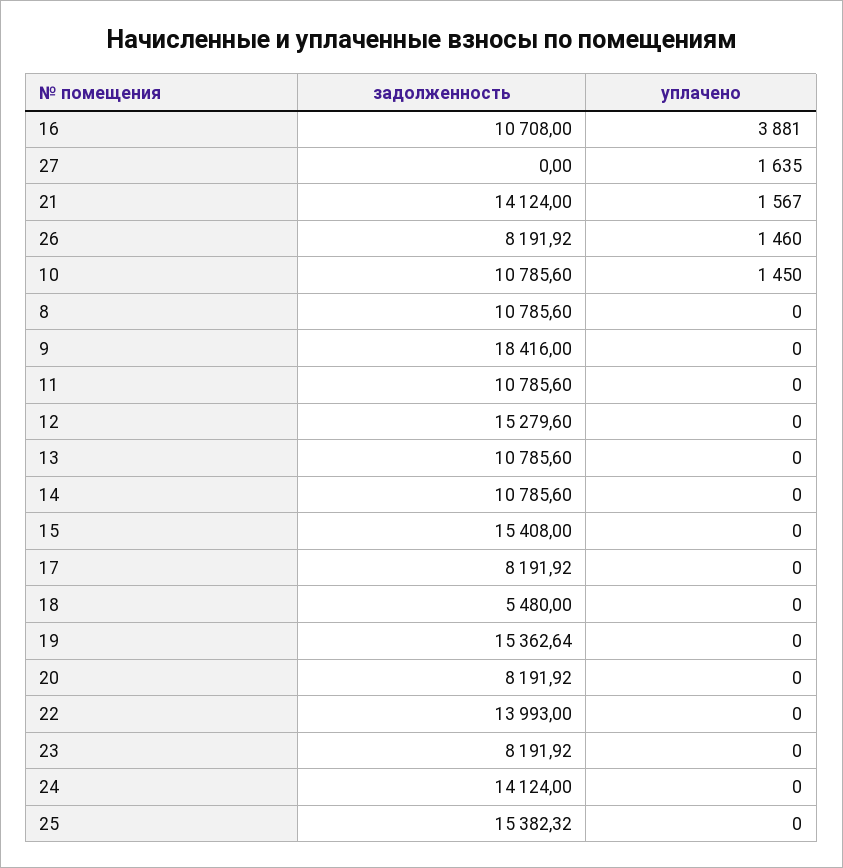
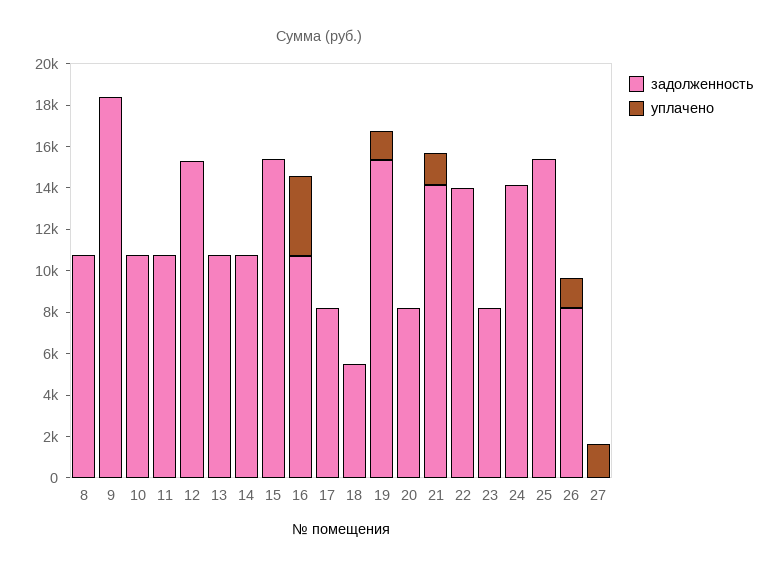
  {
    "задолженность": {
      "16": 10708,
      "27": 0,
      "21": 14124,
      "26": 8191.92,
      "10": 10785.6,
      "8": 10785.6,
      "9": 18416,
      "11": 10785.6,
      "12": 15279.6,
      "13": 10785.6,
      "14": 10785.6,
      "15": 15408,
      "17": 8191.92,
      "18": 5480,
      "19": 15362.64,
      "20": 8191.92,
      "22": 13993,
      "23": 8191.92,
      "24": 14124,
      "25": 15382.32
    },
    "уплачено": {
      "16": 3881,
      "27": 1635,
      "21": 1567,
      "26": 1460,
-     "10": 1450,
+     "10": 0,
      "8": 0,
      "9": 0,
      "11": 0,
      "12": 0,
      "13": 0,
      "14": 0,
      "15": 0,
      "17": 0,
      "18": 0,
-     "19": 0,
+     "19": 1500,
      "20": 0,
      "22": 0,
      "23": 0,
      "24": 0,
      "25": 0
    }
  }

